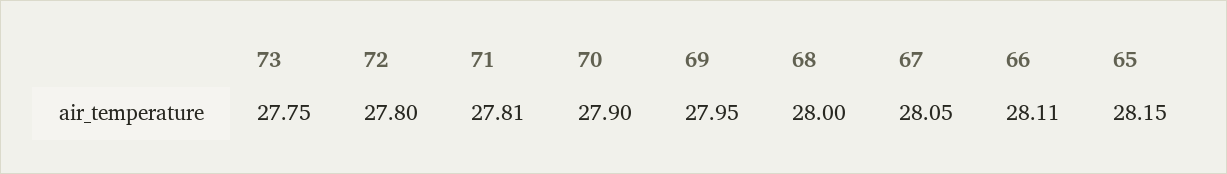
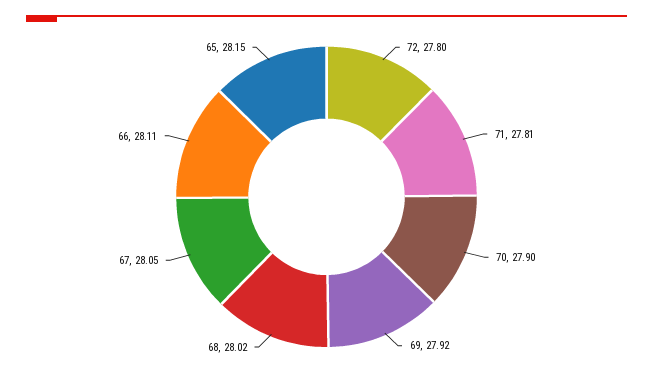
  {
-   "73": 27.75,
    "72": 27.8,
    "71": 27.81,
    "70": 27.9,
-   "69": 27.95,
+   "69": 27.92,
-   "68": 28,
+   "68": 28.02,
    "67": 28.05,
    "66": 28.11,
    "65": 28.15
  }

